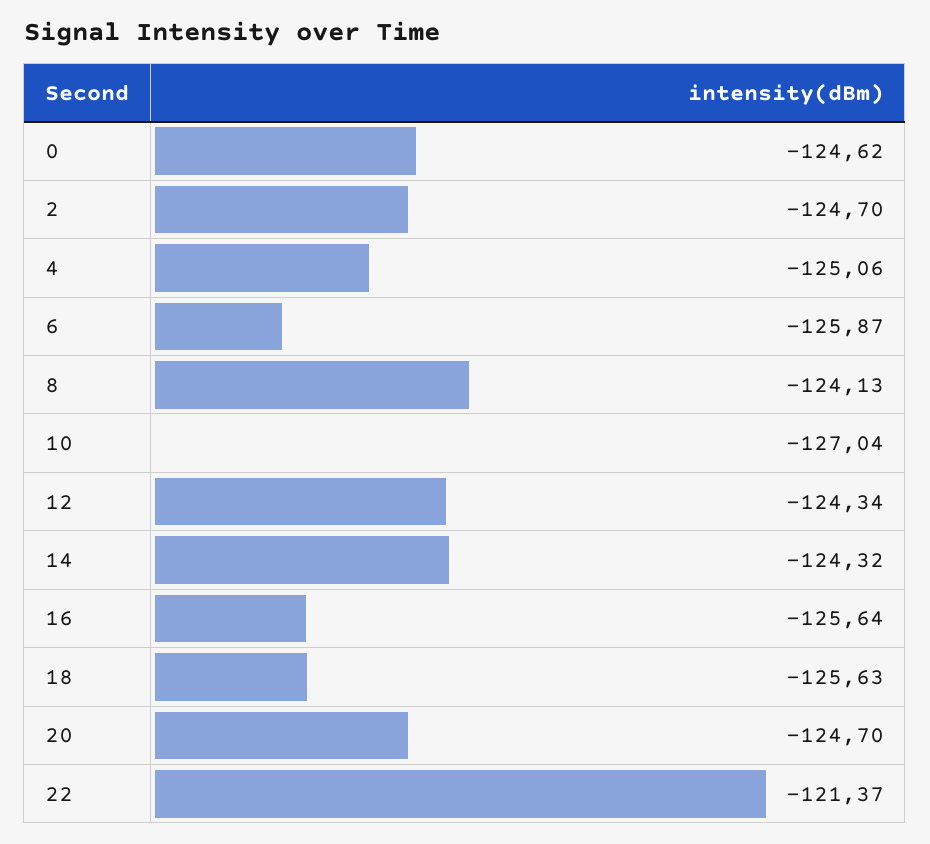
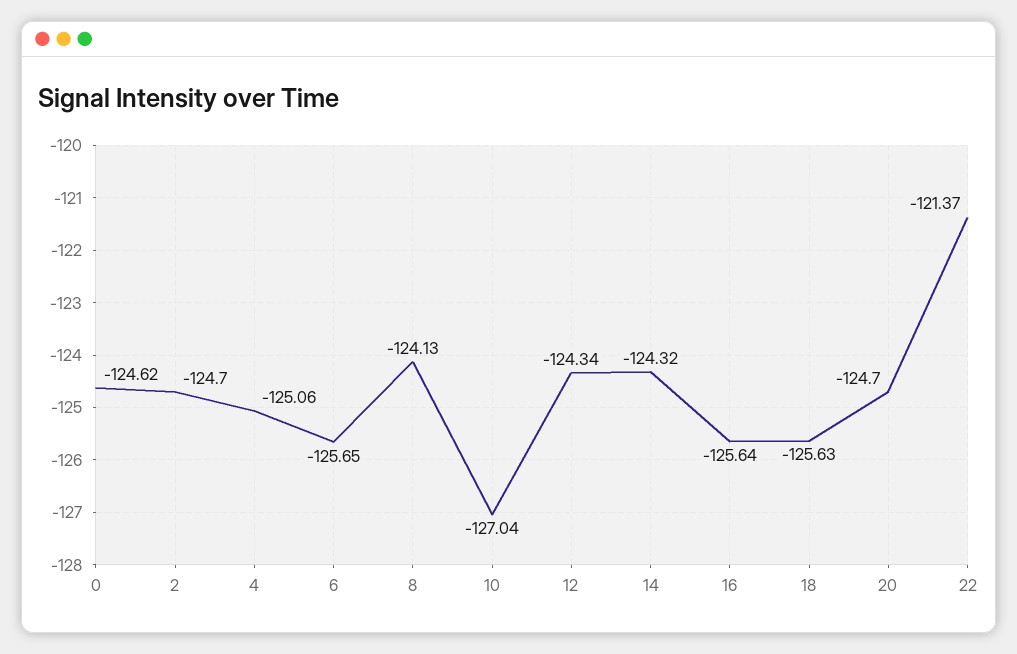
  {
    "0": -124.62,
    "2": -124.7,
    "4": -125.06,
-   "6": -125.87,
+   "6": -125.65,
    "8": -124.13,
    "10": -127.04,
    "12": -124.34,
    "14": -124.32,
    "16": -125.64,
    "18": -125.63,
    "20": -124.7,
    "22": -121.37
  }

